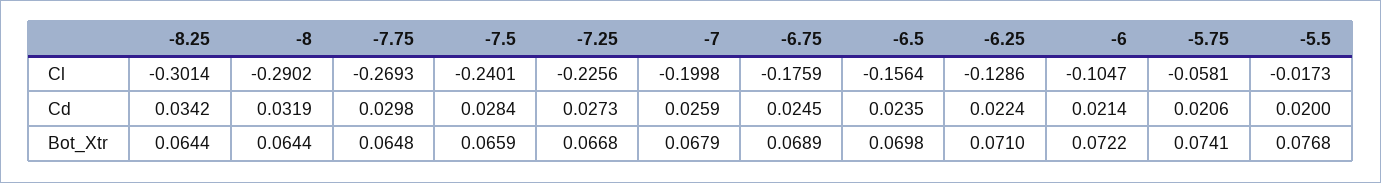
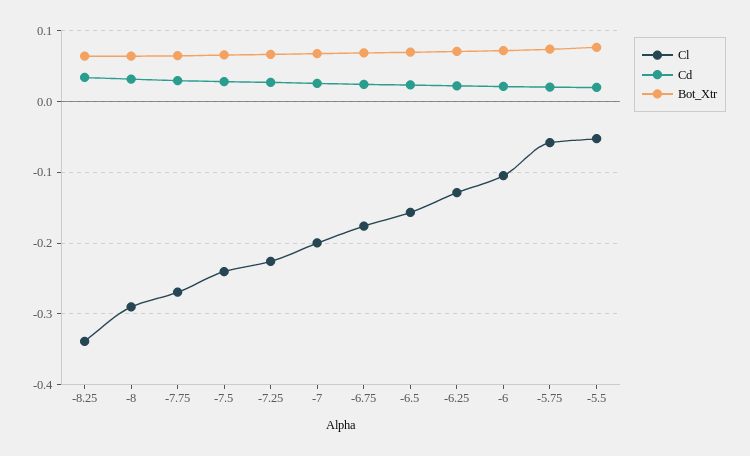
  {
    "Cl": {
-     "-8.25": -0.3014,
+     "-8.25": -0.34,
      "-8": -0.2902,
      "-7.75": -0.2693,
      "-7.5": -0.2401,
      "-7.25": -0.2256,
      "-7": -0.1998,
      "-6.75": -0.1759,
      "-6.5": -0.1564,
      "-6.25": -0.1286,
      "-6": -0.1047,
      "-5.75": -0.0581,
-     "-5.5": -0.0173
+     "-5.5": -0.05
    },
    "Cd": {
      "-8.25": 0.0342,
      "-8": 0.0319,
      "-7.75": 0.0298,
      "-7.5": 0.0284,
      "-7.25": 0.0273,
      "-7": 0.0259,
      "-6.75": 0.0245,
      "-6.5": 0.0235,
      "-6.25": 0.0224,
      "-6": 0.0214,
      "-5.75": 0.0206,
      "-5.5": 0.02
    },
    "Bot_Xtr": {
      "-8.25": 0.0644,
      "-8": 0.0644,
      "-7.75": 0.0648,
      "-7.5": 0.0659,
      "-7.25": 0.0668,
      "-7": 0.0679,
      "-6.75": 0.0689,
      "-6.5": 0.0698,
      "-6.25": 0.071,
      "-6": 0.0722,
      "-5.75": 0.0741,
      "-5.5": 0.0768
    }
  }

